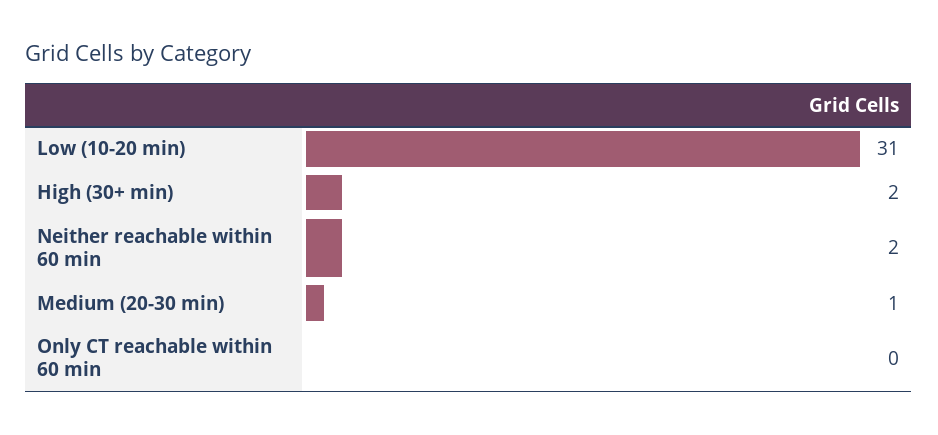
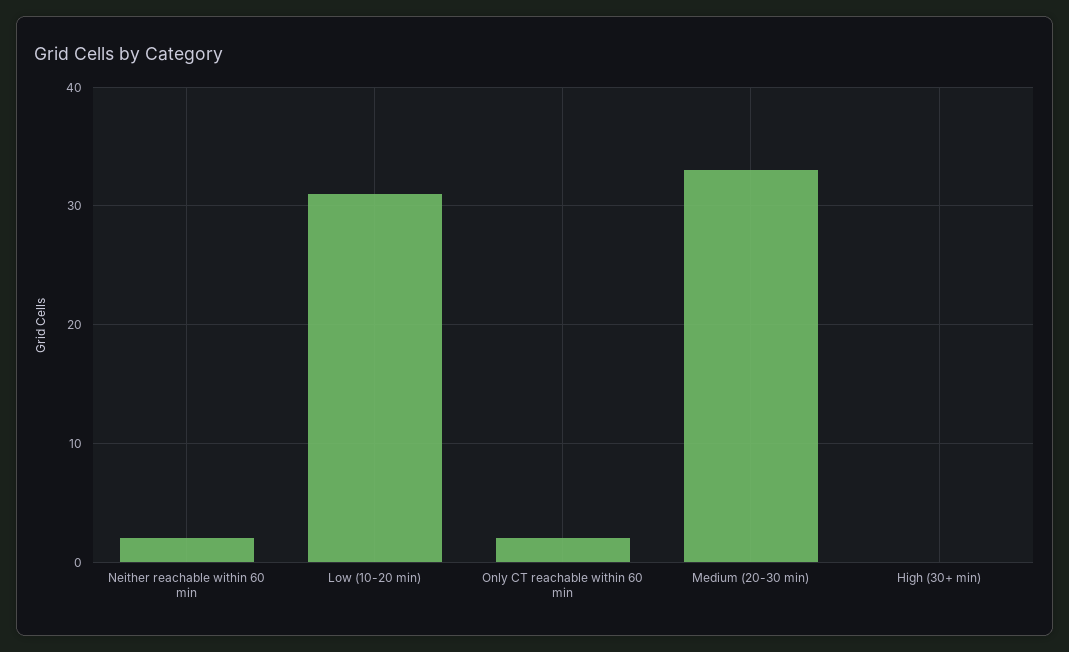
  {
    "Low (10-20 min)": 31,
-   "High (30+ min)": 2,
+   "High (30+ min)": 0,
    "Neither reachable within 60 min": 2,
-   "Medium (20-30 min)": 1,
+   "Medium (20-30 min)": 33,
-   "Only CT reachable within 60 min": 0
+   "Only CT reachable within 60 min": 2
  }

